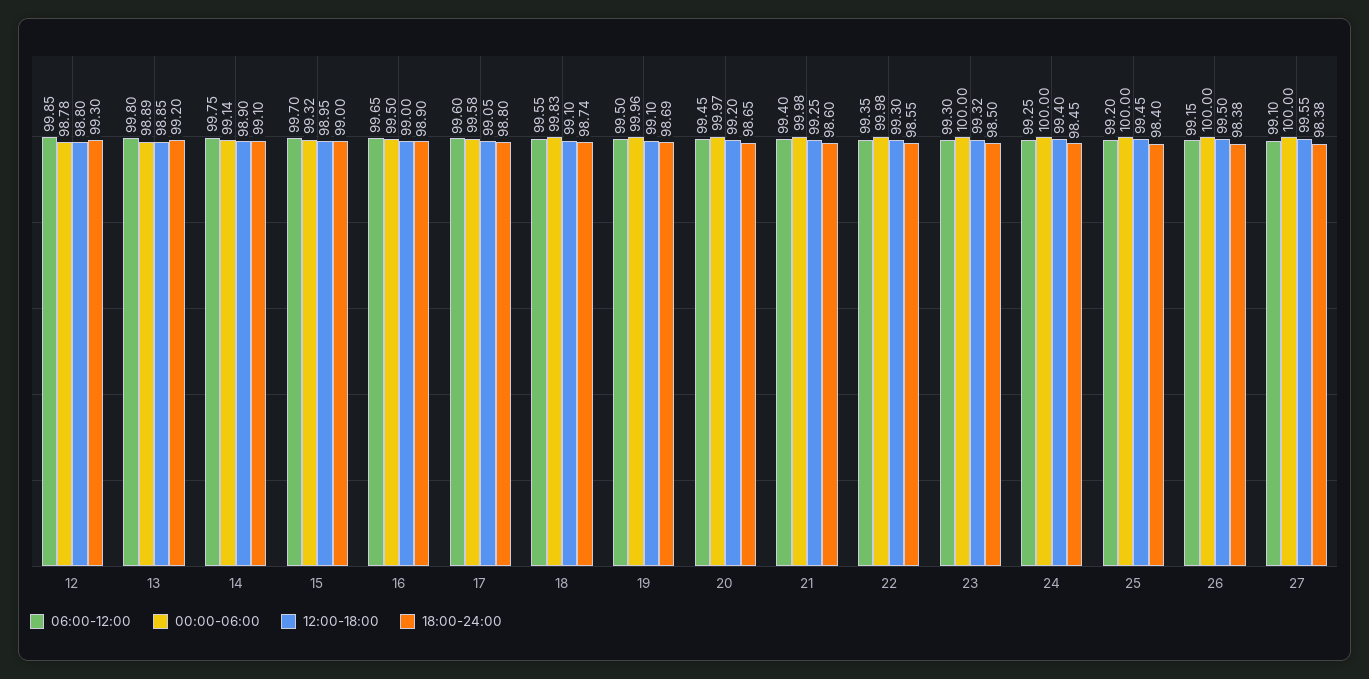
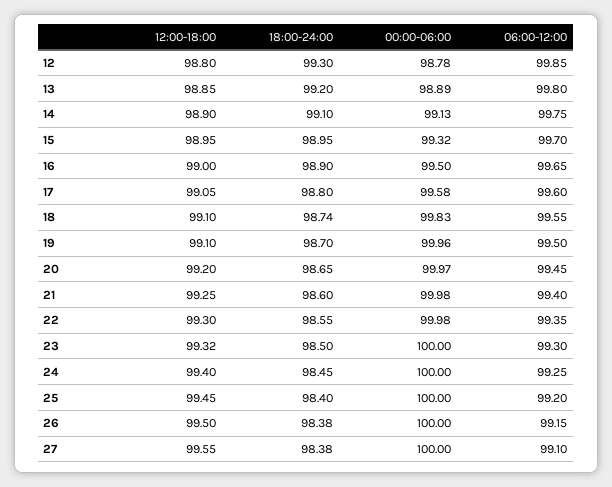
  {
    "06:00-12:00": {
      "12": 99.85,
      "13": 99.8,
      "14": 99.75,
      "15": 99.7,
      "16": 99.65,
      "17": 99.6,
      "18": 99.55,
      "19": 99.5,
      "20": 99.45,
      "21": 99.4,
      "22": 99.35,
      "23": 99.3,
      "24": 99.25,
      "25": 99.2,
      "26": 99.15,
      "27": 99.1
    },
    "00:00-06:00": {
      "12": 98.78,
      "13": 98.89,
-     "14": 99.14,
+     "14": 99.13,
      "15": 99.32,
      "16": 99.5,
      "17": 99.58,
      "18": 99.83,
      "19": 99.96,
      "20": 99.97,
      "21": 99.98,
      "22": 99.98,
      "23": 100,
      "24": 100,
      "25": 100,
      "26": 100,
      "27": 100
    },
    "12:00-18:00": {
      "12": 98.8,
      "13": 98.85,
      "14": 98.9,
      "15": 98.95,
      "16": 99,
      "17": 99.05,
      "18": 99.1,
      "19": 99.1,
      "20": 99.2,
      "21": 99.25,
      "22": 99.3,
      "23": 99.32,
      "24": 99.4,
      "25": 99.45,
      "26": 99.5,
      "27": 99.55
    },
    "18:00-24:00": {
      "12": 99.3,
      "13": 99.2,
      "14": 99.1,
-     "15": 99,
+     "15": 98.95,
      "16": 98.9,
      "17": 98.8,
      "18": 98.74,
-     "19": 98.69,
+     "19": 98.7,
      "20": 98.65,
      "21": 98.6,
      "22": 98.55,
      "23": 98.5,
      "24": 98.45,
      "25": 98.4,
      "26": 98.38,
      "27": 98.38
    }
  }

